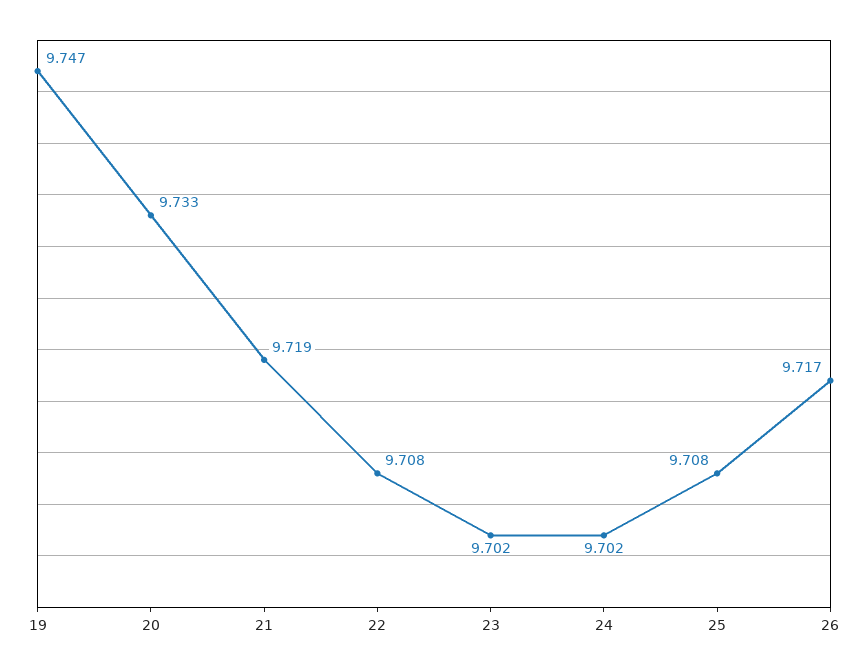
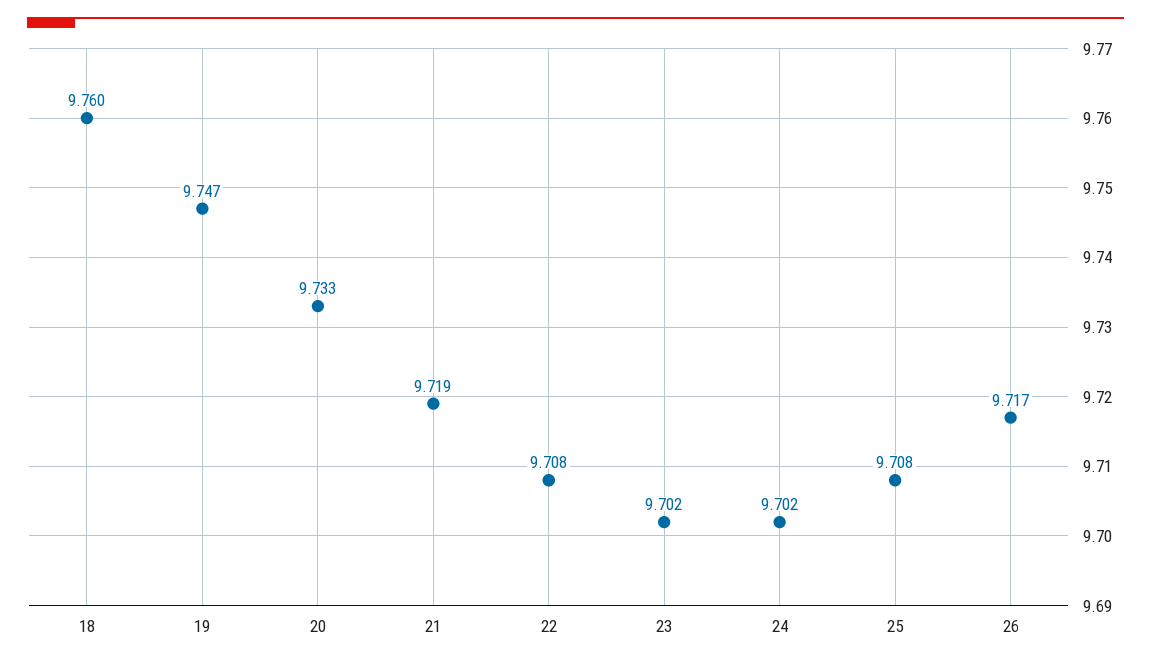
  {
    "19": 9.747,
    "20": 9.733,
    "21": 9.719,
    "22": 9.708,
    "23": 9.702,
    "24": 9.702,
    "25": 9.708,
-   "26": 9.717
+   "26": 9.717,
+   "18": 9.76
  }

